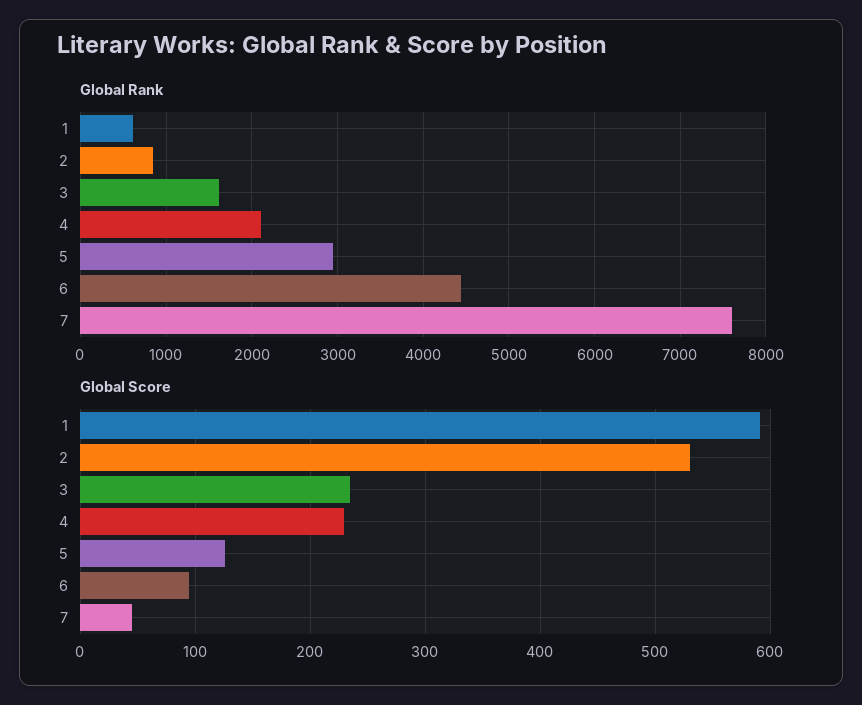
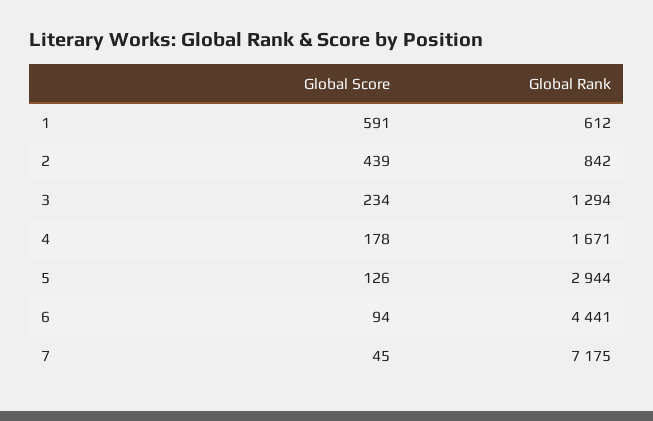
  {
    "Global Rank": {
      "1": 612,
      "2": 842,
-     "3": 1600,
+     "3": 1294,
-     "4": 2100,
+     "4": 1671,
      "5": 2944,
      "6": 4441,
-     "7": 7600
+     "7": 7175
    },
    "Global Score": {
      "1": 591,
-     "2": 530,
+     "2": 439,
      "3": 234,
-     "4": 230,
+     "4": 178,
      "5": 126,
      "6": 94,
      "7": 45
    }
  }

